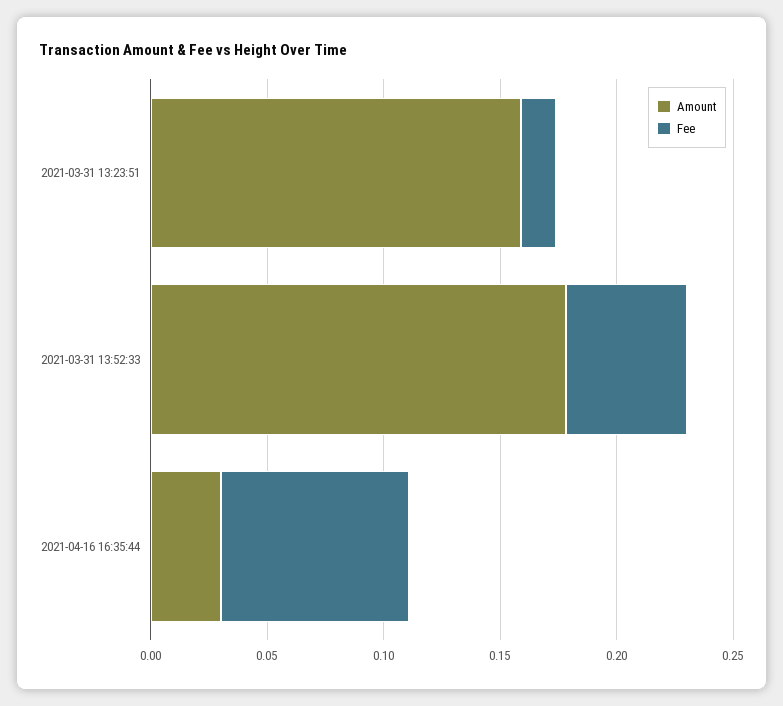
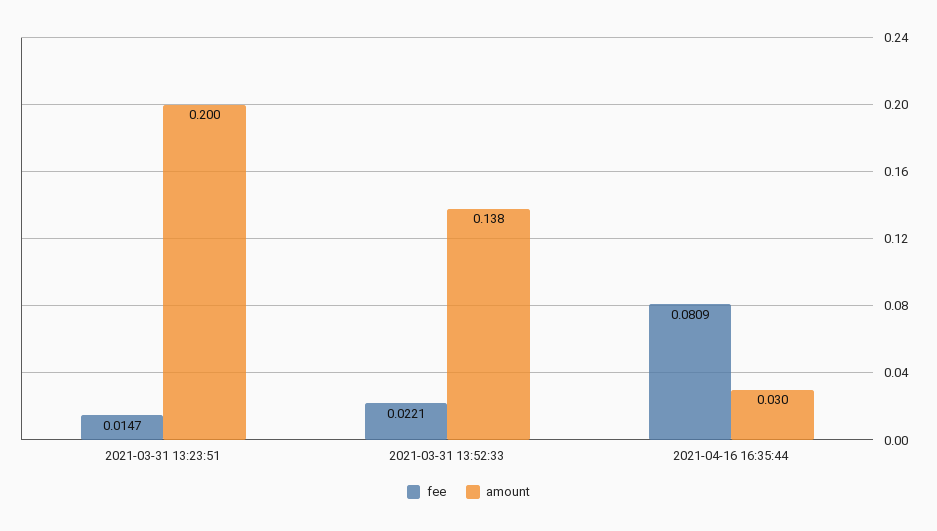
  {
    "Amount": {
-     "2021-03-31 13:23:51": 0.16,
+     "2021-03-31 13:23:51": 0.2,
-     "2021-03-31 13:52:33": 0.18,
+     "2021-03-31 13:52:33": 0.138,
      "2021-04-16 16:35:44": 0.03
    },
    "Fee": {
      "2021-03-31 13:23:51": 0.0147,
-     "2021-03-31 13:52:33": 0.05,
+     "2021-03-31 13:52:33": 0.0221,
      "2021-04-16 16:35:44": 0.0809
    }
  }

